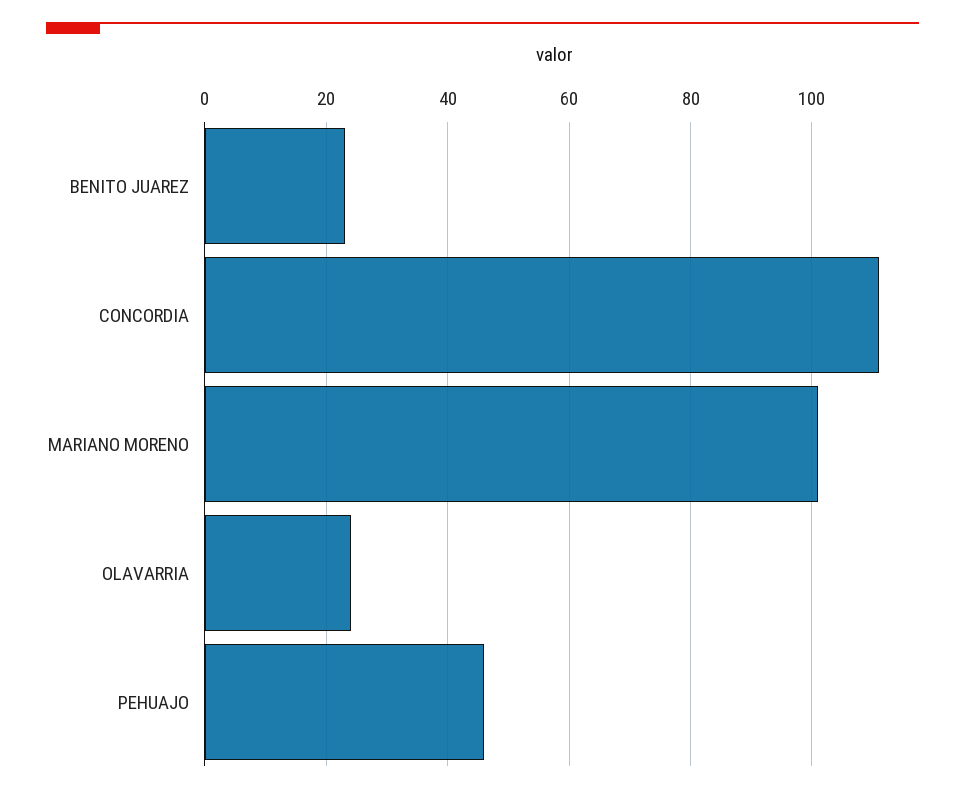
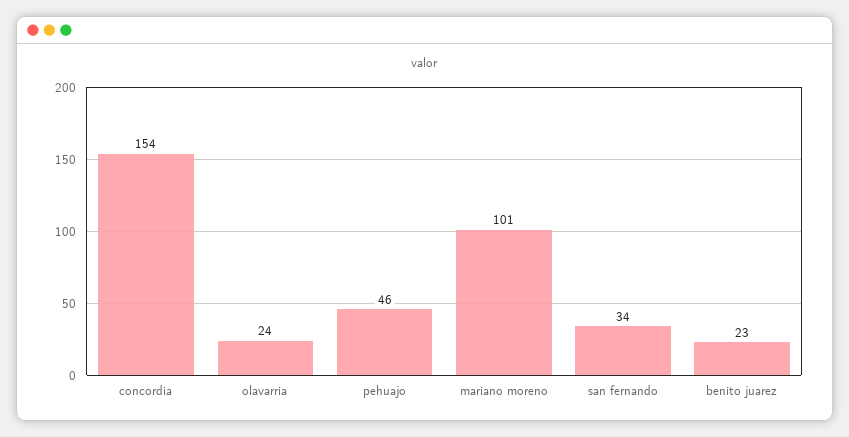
  {
    "BENITO JUAREZ": 23,
-   "CONCORDIA": 110,
+   "CONCORDIA": 154,
    "MARIANO MORENO": 101,
    "OLAVARRIA": 24,
-   "PEHUAJO": 46
+   "PEHUAJO": 46,
+   "san fernando": 34
  }

